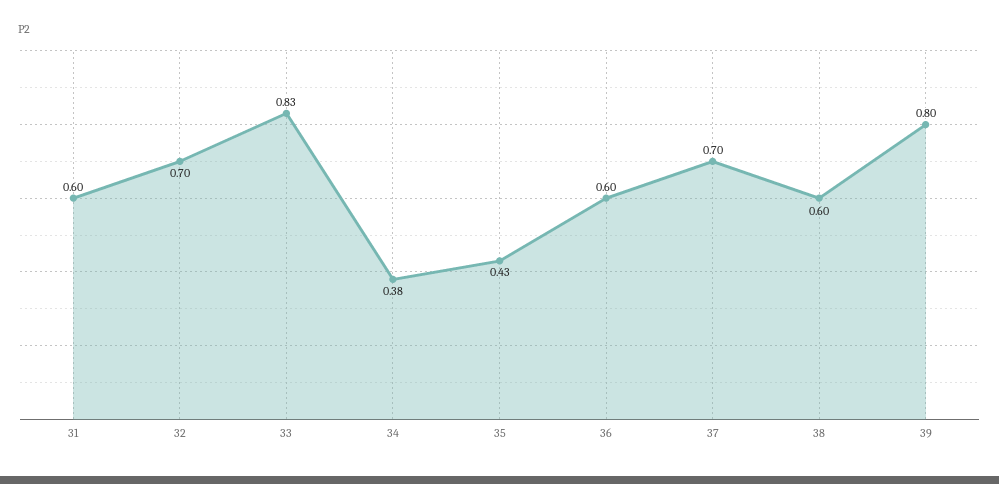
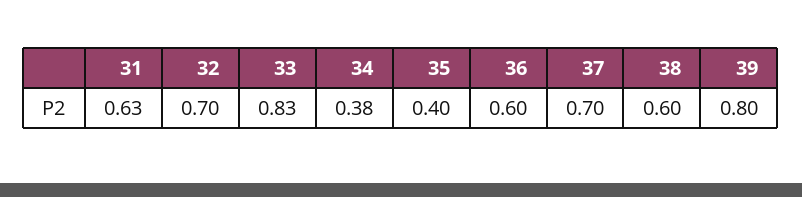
  {
-   "31": 0.6,
+   "31": 0.63,
    "32": 0.7,
    "33": 0.83,
    "34": 0.38,
-   "35": 0.43,
+   "35": 0.4,
    "36": 0.6,
    "37": 0.7,
    "38": 0.6,
    "39": 0.8
  }

